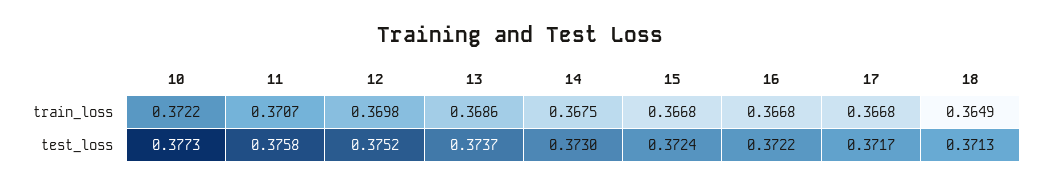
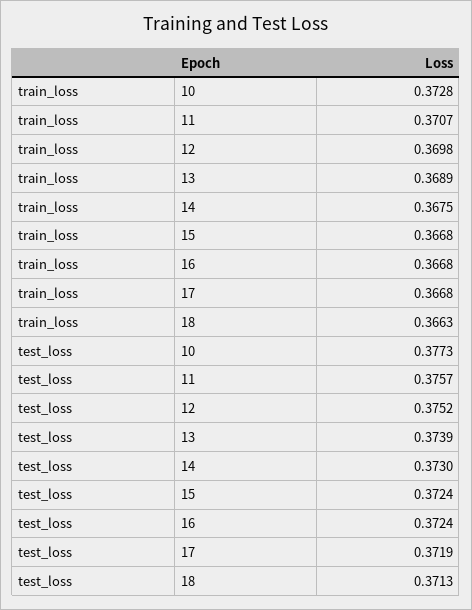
  {
    "10": {
-     "train_loss": 0.3722,
+     "train_loss": 0.3728,
      "test_loss": 0.3773
    },
    "11": {
      "train_loss": 0.3707,
-     "test_loss": 0.3758
+     "test_loss": 0.3757
    },
    "12": {
      "train_loss": 0.3698,
      "test_loss": 0.3752
    },
    "13": {
-     "train_loss": 0.3686,
+     "train_loss": 0.3689,
-     "test_loss": 0.3737
+     "test_loss": 0.3739
    },
    "14": {
      "train_loss": 0.3675,
      "test_loss": 0.373
    },
    "15": {
      "train_loss": 0.3668,
      "test_loss": 0.3724
    },
    "16": {
      "train_loss": 0.3668,
-     "test_loss": 0.3722
+     "test_loss": 0.3724
    },
    "17": {
      "train_loss": 0.3668,
-     "test_loss": 0.3717
+     "test_loss": 0.3719
    },
    "18": {
-     "train_loss": 0.3649,
+     "train_loss": 0.3663,
      "test_loss": 0.3713
    }
  }

